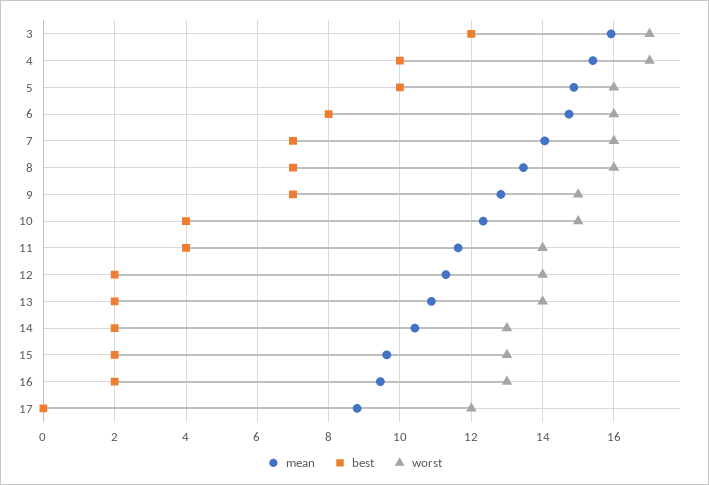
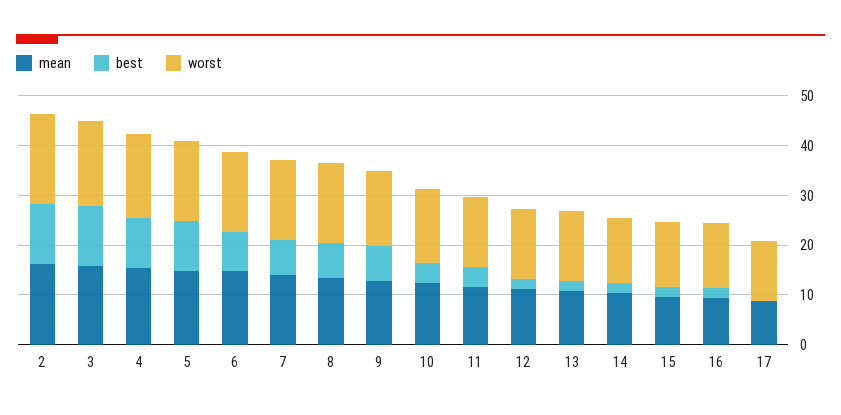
  {
    "mean": {
      "3": 16,
      "4": 15.4,
      "5": 14.8,
      "6": 14.8,
      "7": 14,
      "8": 13.4,
      "9": 12.8,
      "10": 12.4,
      "11": 11.6,
      "12": 11.2,
      "13": 10.8,
      "14": 10.4,
      "15": 9.6,
      "16": 9.4,
-     "17": 8.8
+     "17": 8.8,
+     "2": 16
    },
    "best": {
      "3": 12,
      "4": 10,
      "5": 10,
      "6": 8,
      "7": 7,
      "8": 7,
      "9": 7,
      "10": 4,
      "11": 4,
      "12": 2,
      "13": 2,
      "14": 2,
      "15": 2,
      "16": 2,
-     "17": 0
+     "17": 0,
+     "2": 12
    },
    "worst": {
      "3": 17,
      "4": 17,
      "5": 16,
      "6": 16,
      "7": 16,
      "8": 16,
      "9": 15,
      "10": 15,
      "11": 14,
      "12": 14,
      "13": 14,
      "14": 13,
      "15": 13,
      "16": 13,
-     "17": 12
+     "17": 12,
+     "2": 18
    }
  }

